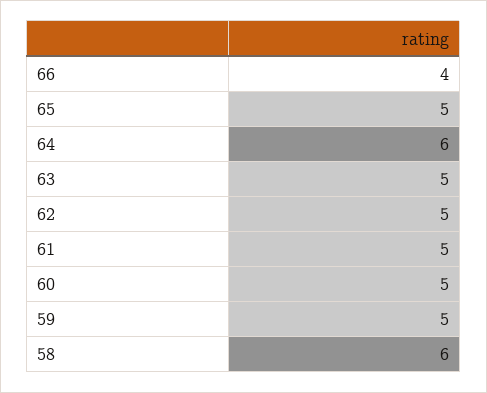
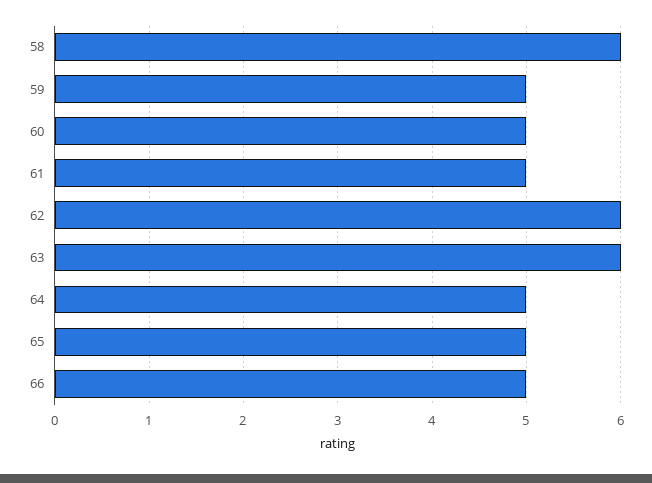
  {
-   "66": 4,
+   "66": 5,
    "65": 5,
-   "64": 6,
+   "64": 5,
-   "63": 5,
+   "63": 6,
-   "62": 5,
+   "62": 6,
    "61": 5,
    "60": 5,
    "59": 5,
    "58": 6
  }

